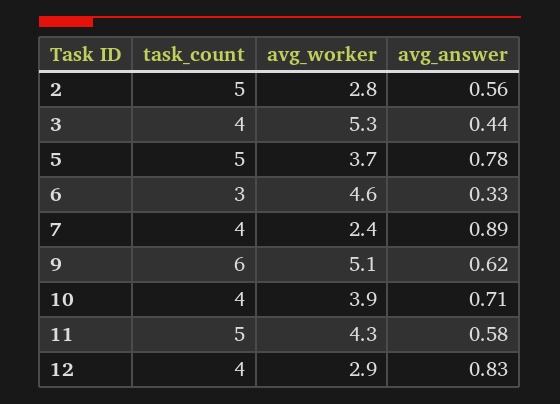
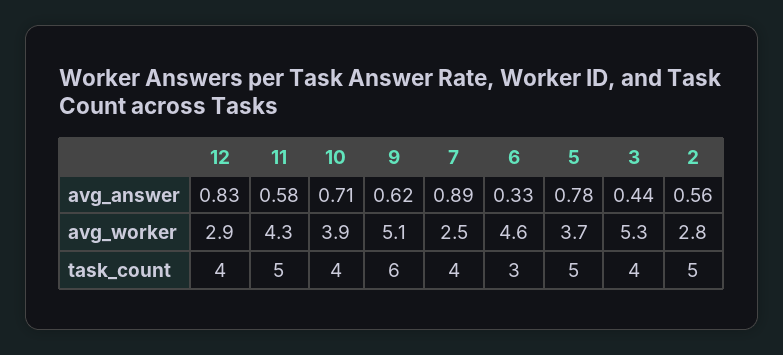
  {
    "task_count": {
      "2": 5,
      "3": 4,
      "5": 5,
      "6": 3,
      "7": 4,
      "9": 6,
      "10": 4,
      "11": 5,
      "12": 4
    },
    "avg_worker": {
      "2": 2.8,
      "3": 5.3,
      "5": 3.7,
      "6": 4.6,
-     "7": 2.4,
+     "7": 2.5,
      "9": 5.1,
      "10": 3.9,
      "11": 4.3,
      "12": 2.9
    },
    "avg_answer": {
      "2": 0.56,
      "3": 0.44,
      "5": 0.78,
      "6": 0.33,
      "7": 0.89,
      "9": 0.62,
      "10": 0.71,
      "11": 0.58,
      "12": 0.83
    }
  }

